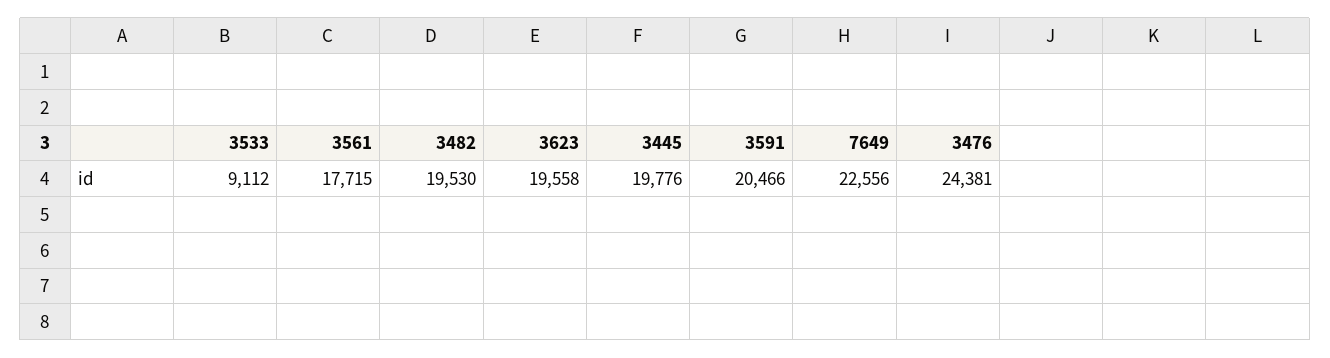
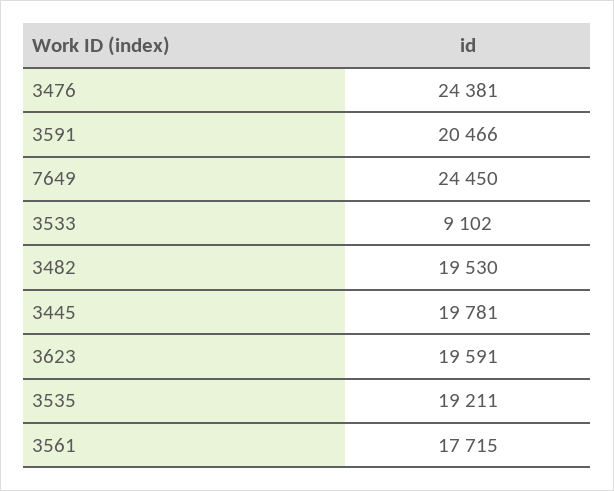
  {
-   "3533": 9112,
+   "3533": 9102,
    "3561": 17715,
    "3482": 19530,
-   "3623": 19558,
+   "3623": 19591,
-   "3445": 19776,
+   "3445": 19781,
    "3591": 20466,
-   "7649": 22556,
+   "7649": 24450,
-   "3476": 24381
+   "3476": 24381,
+   "3535": 19211
  }

